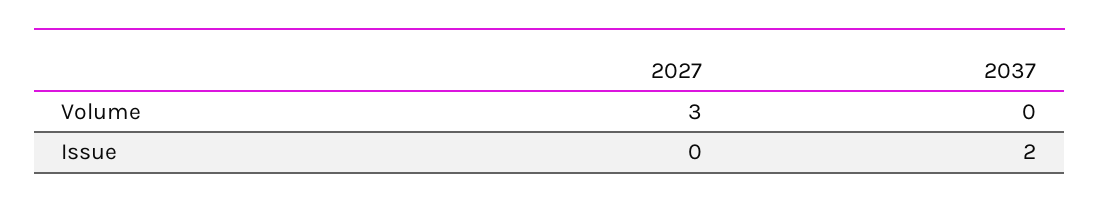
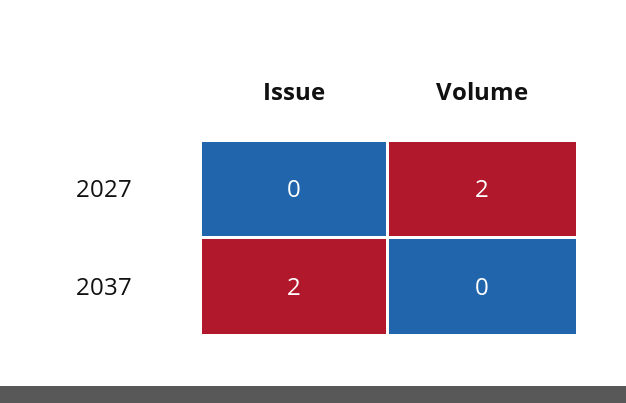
  {
    "2027": {
-     "Volume": 3,
+     "Volume": 2,
      "Issue": 0
    },
    "2037": {
      "Volume": 0,
      "Issue": 2
    }
  }

